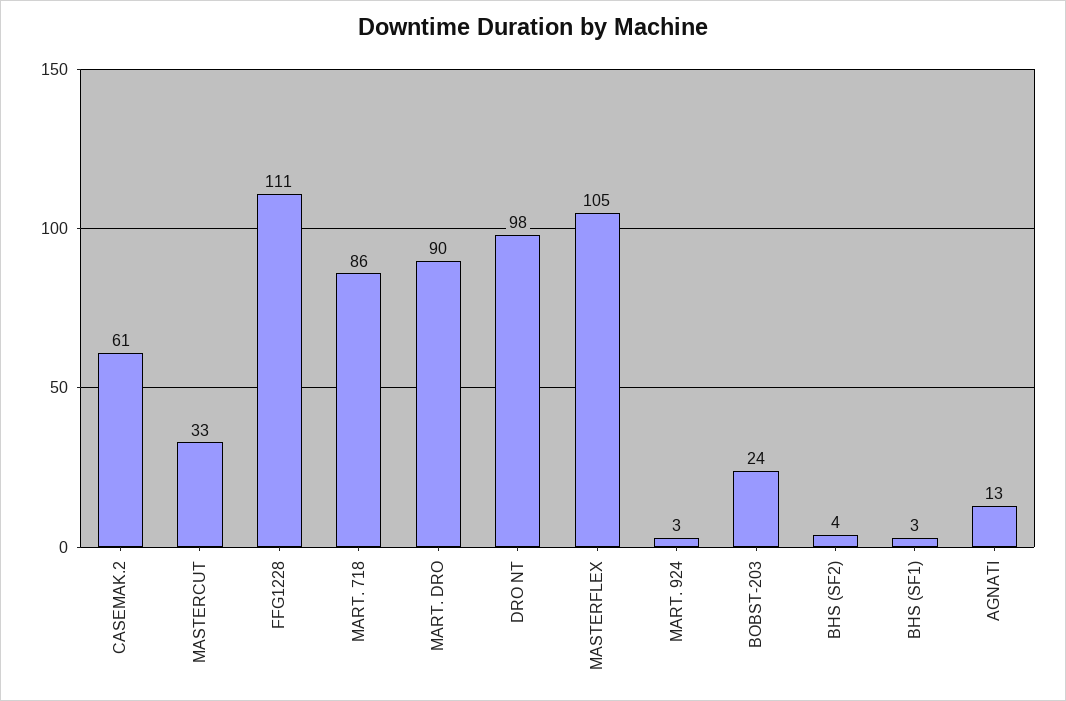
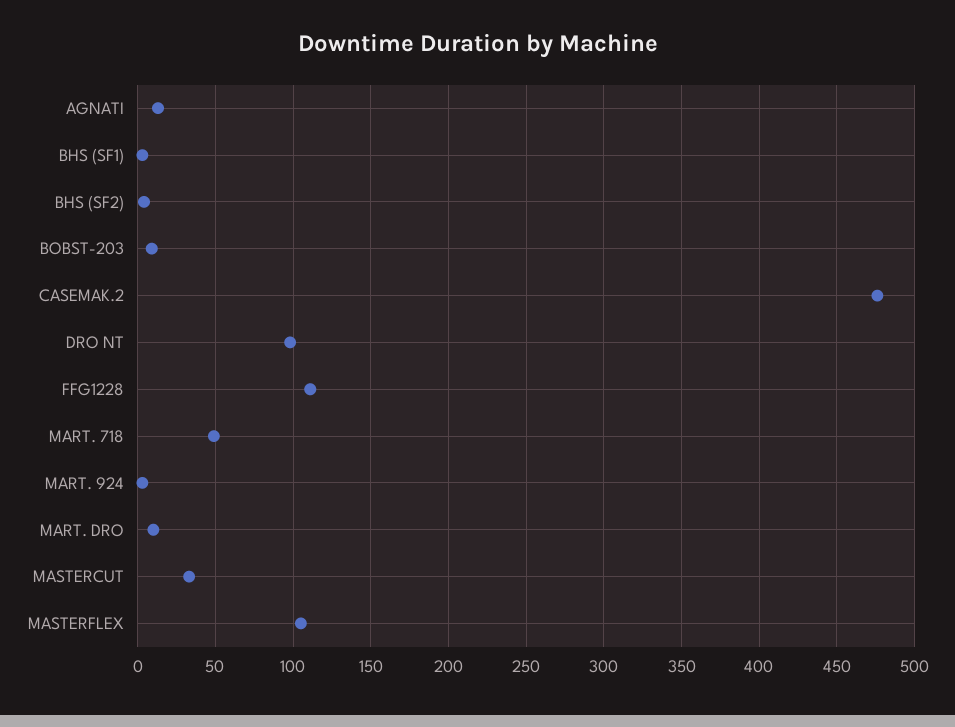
  {
-   "CASEMAK.2": 61,
+   "CASEMAK.2": 475,
    "MASTERCUT": 33,
    "FFG1228": 111,
-   "MART. 718": 86,
+   "MART. 718": 50,
-   "MART. DRO": 90,
+   "MART. DRO": 10,
    "DRO NT": 98,
    "MASTERFLEX": 105,
    "MART. 924": 3,
-   "BOBST-203": 24,
+   "BOBST-203": 10,
    "BHS (SF2)": 4,
    "BHS (SF1)": 3,
    "AGNATI": 13
  }

